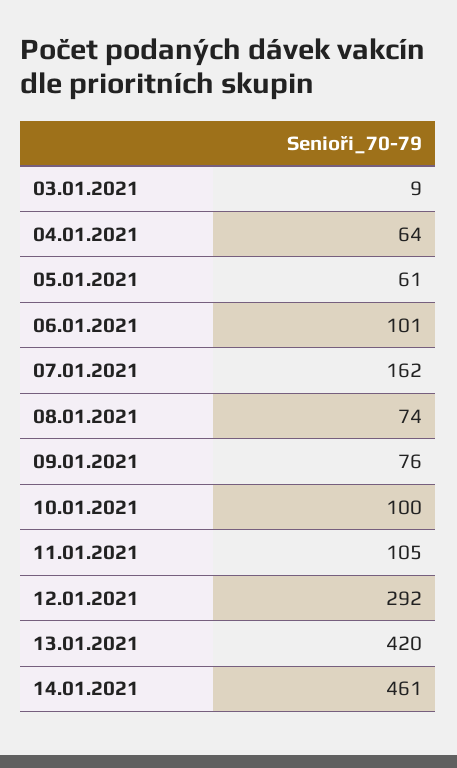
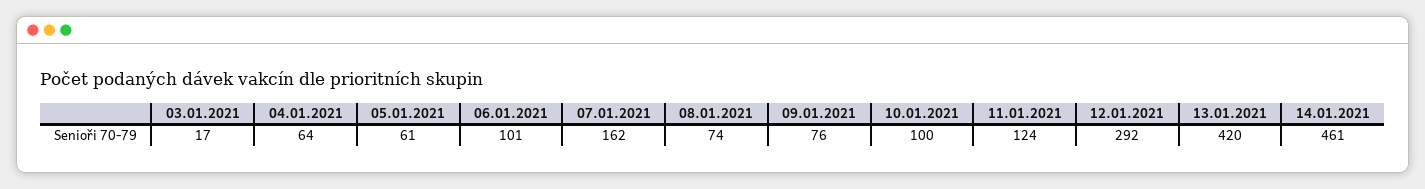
  {
-   "03.01.2021": 9,
+   "03.01.2021": 17,
    "04.01.2021": 64,
    "05.01.2021": 61,
    "06.01.2021": 101,
    "07.01.2021": 162,
    "08.01.2021": 74,
    "09.01.2021": 76,
    "10.01.2021": 100,
-   "11.01.2021": 105,
+   "11.01.2021": 124,
    "12.01.2021": 292,
    "13.01.2021": 420,
    "14.01.2021": 461
  }

